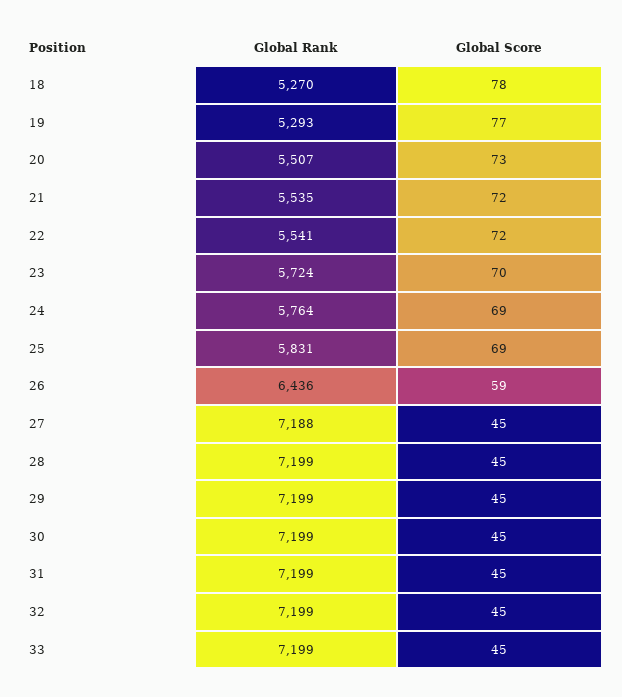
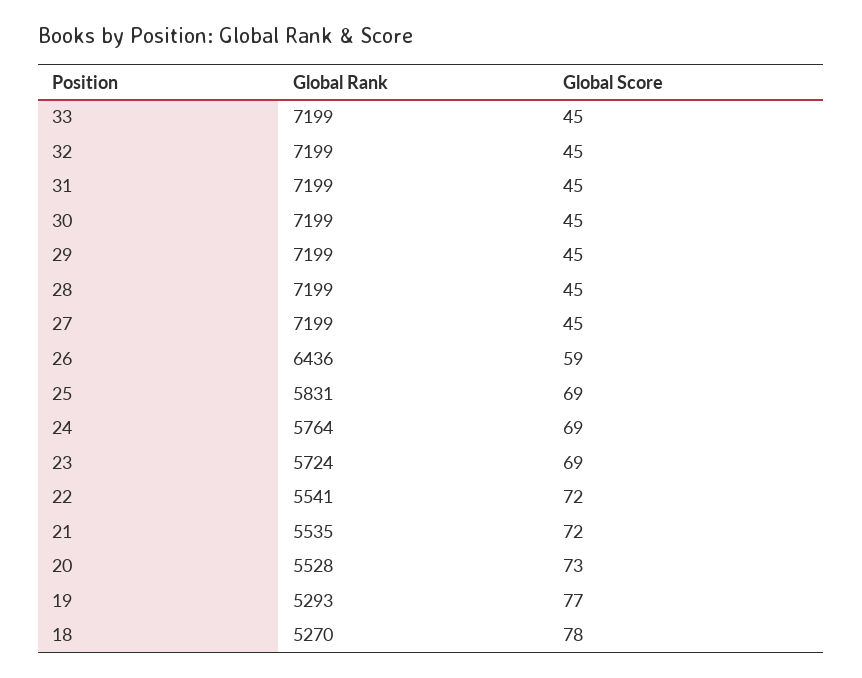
  {
    "Global Rank": {
      "18": 5270,
      "19": 5293,
-     "20": 5507,
+     "20": 5528,
      "21": 5535,
      "22": 5541,
      "23": 5724,
      "24": 5764,
      "25": 5831,
      "26": 6436,
-     "27": 7188,
+     "27": 7199,
      "28": 7199,
      "29": 7199,
      "30": 7199,
      "31": 7199,
      "32": 7199,
      "33": 7199
    },
    "Global Score": {
      "18": 78,
      "19": 77,
      "20": 73,
      "21": 72,
      "22": 72,
-     "23": 70,
+     "23": 69,
      "24": 69,
      "25": 69,
      "26": 59,
      "27": 45,
      "28": 45,
      "29": 45,
      "30": 45,
      "31": 45,
      "32": 45,
      "33": 45
    }
  }

